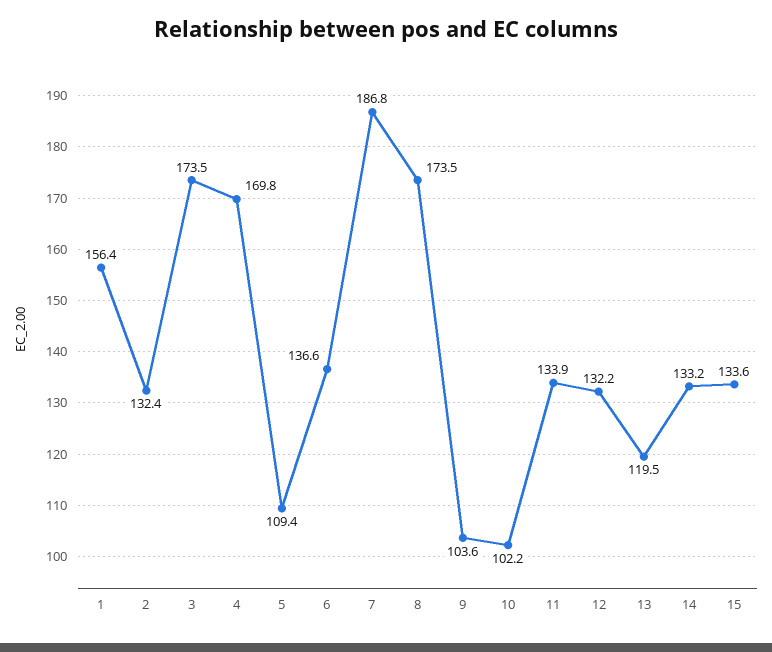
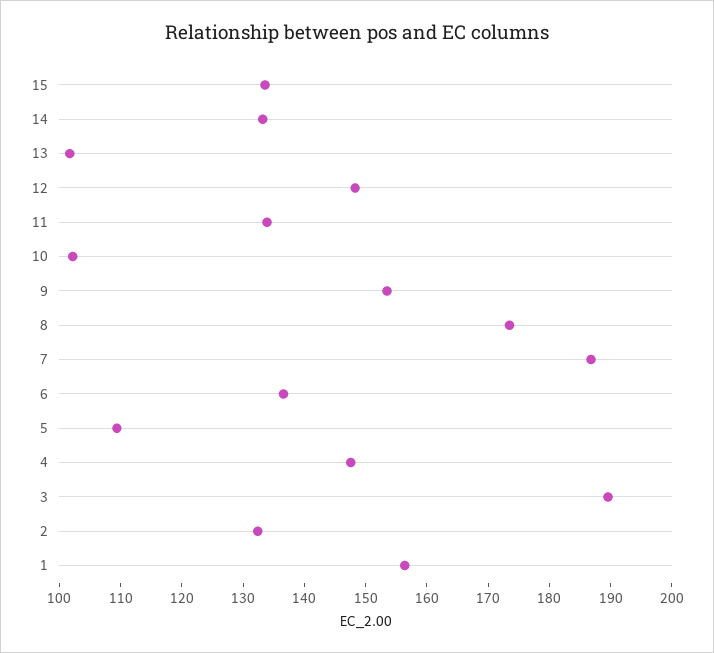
  {
    "1": 156.4,
    "2": 132.4,
-   "3": 173.5,
+   "3": 190,
-   "4": 169.8,
+   "4": 148,
    "5": 109.4,
    "6": 136.6,
    "7": 186.8,
    "8": 173.5,
-   "9": 103.6,
+   "9": 154,
    "10": 102.2,
    "11": 133.9,
-   "12": 132.2,
+   "12": 148,
-   "13": 119.5,
+   "13": 102,
    "14": 133.2,
    "15": 133.6
  }

